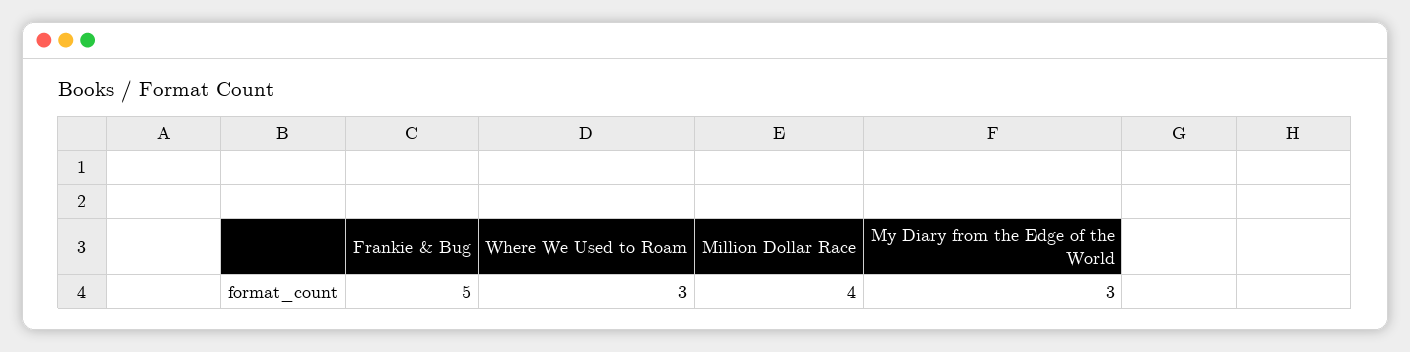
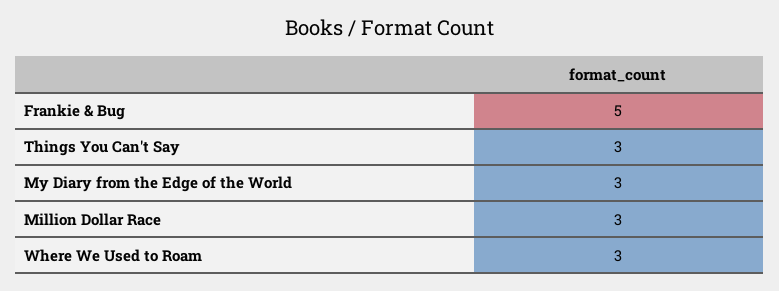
  {
    "Frankie & Bug": 5,
    "Where We Used to Roam": 3,
-   "Million Dollar Race": 4,
+   "Million Dollar Race": 3,
-   "My Diary from the Edge of the World": 3
+   "My Diary from the Edge of the World": 3,
+   "Things You Can't Say": 3
  }

